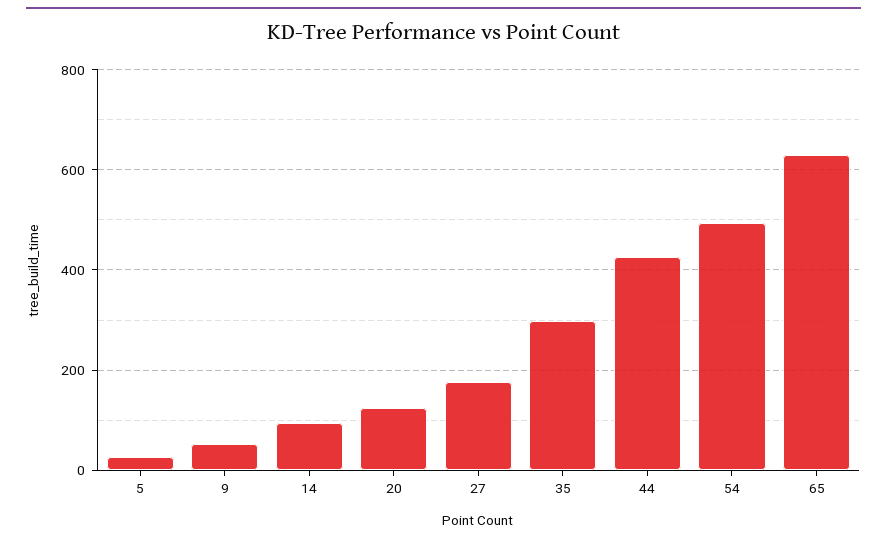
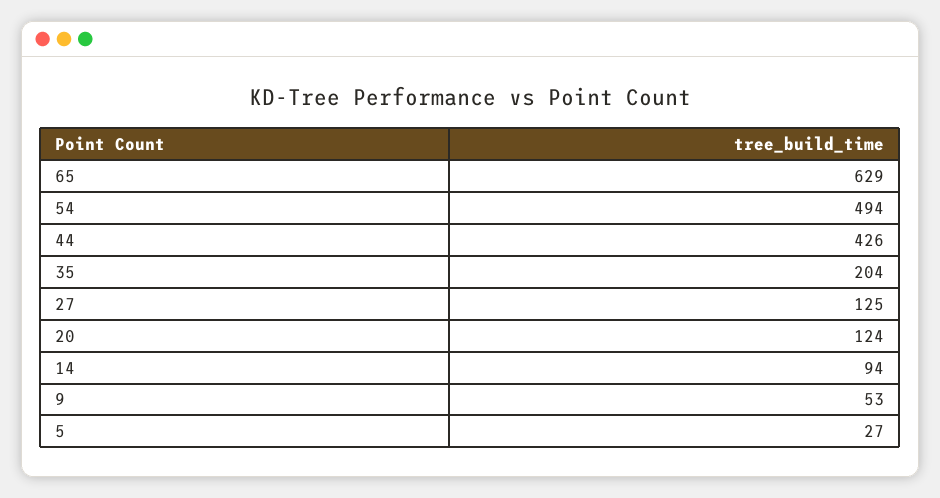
  {
    "5": 27,
    "9": 53,
    "14": 94,
    "20": 124,
-   "27": 180,
+   "27": 125,
-   "35": 300,
+   "35": 204,
    "44": 426,
    "54": 494,
    "65": 629
  }

